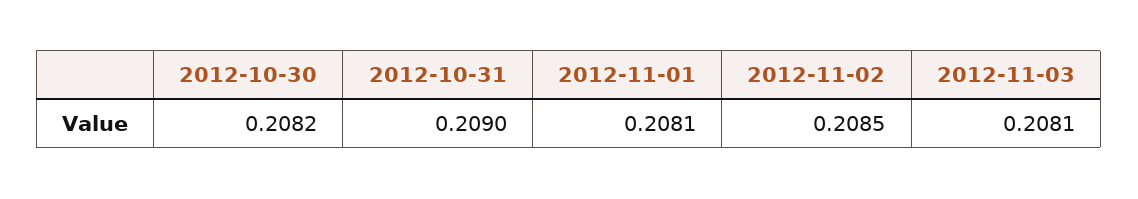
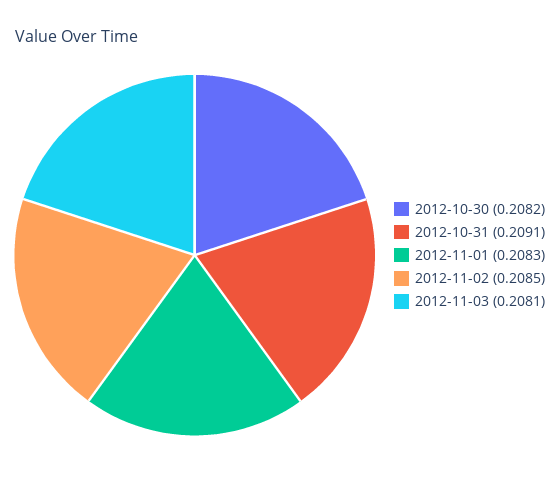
  {
    "2012-10-30": 0.2082,
-   "2012-10-31": 0.209,
+   "2012-10-31": 0.2091,
-   "2012-11-01": 0.2081,
+   "2012-11-01": 0.2083,
    "2012-11-02": 0.2085,
    "2012-11-03": 0.2081
  }

